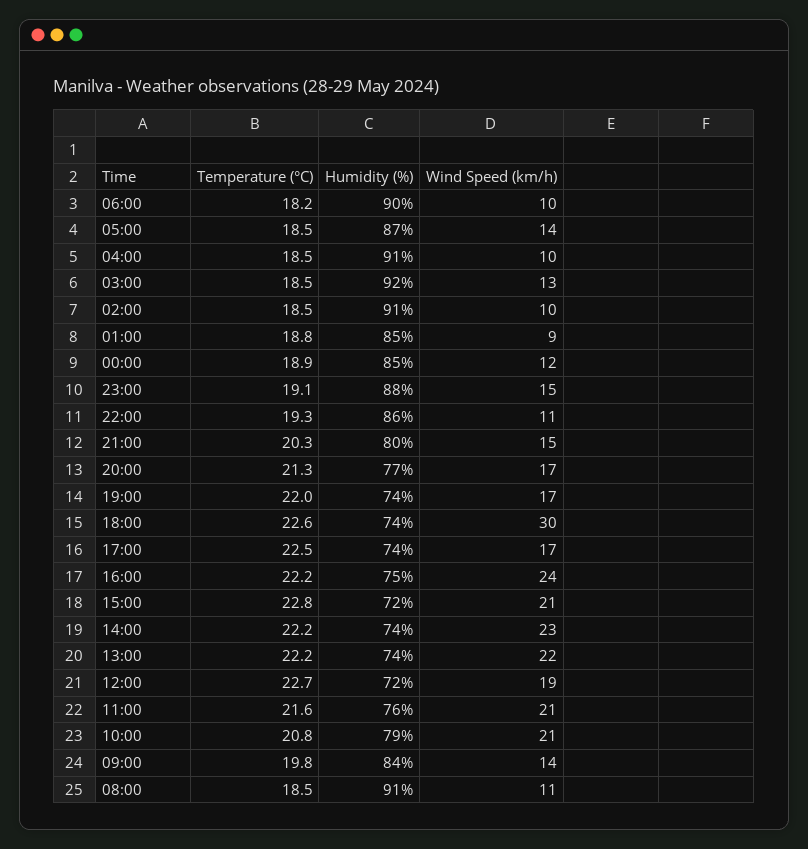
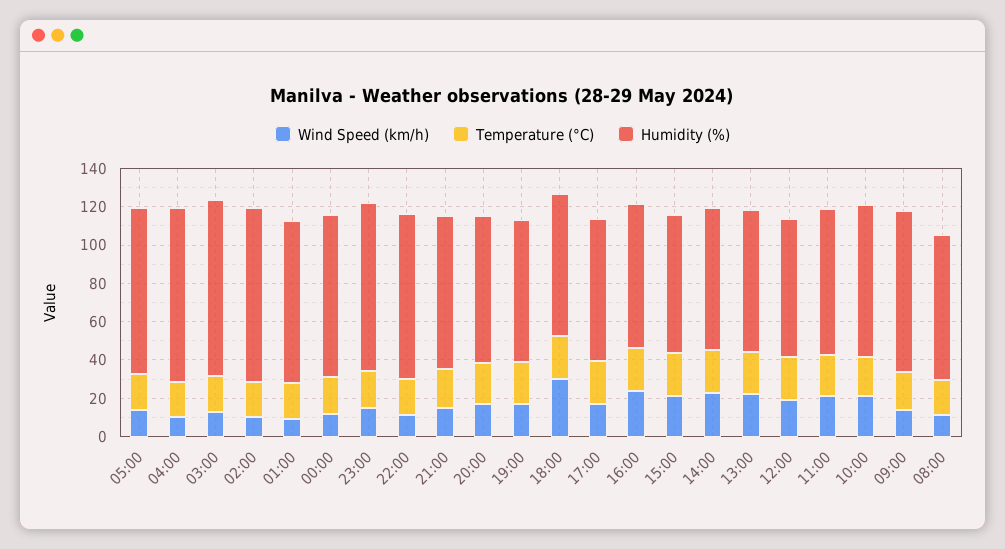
  {
    "Temperature (°C)": {
-     "06:00": 18.2,
      "05:00": 18.5,
      "04:00": 18.5,
      "03:00": 18.5,
      "02:00": 18.5,
      "01:00": 18.8,
      "00:00": 18.9,
      "23:00": 19.1,
      "22:00": 19.3,
      "21:00": 20.3,
      "20:00": 21.3,
      "19:00": 22,
      "18:00": 22.6,
      "17:00": 22.5,
      "16:00": 22.2,
      "15:00": 22.8,
      "14:00": 22.2,
      "13:00": 22.2,
      "12:00": 22.7,
      "11:00": 21.6,
      "10:00": 20.8,
      "09:00": 19.8,
      "08:00": 18.5
    },
    "Humidity (%)": {
-     "06:00": 90,
      "05:00": 87,
      "04:00": 91,
      "03:00": 92,
      "02:00": 91,
      "01:00": 85,
      "00:00": 85,
      "23:00": 88,
      "22:00": 86,
      "21:00": 80,
      "20:00": 77,
      "19:00": 74,
      "18:00": 74,
      "17:00": 74,
      "16:00": 75,
      "15:00": 72,
      "14:00": 74,
      "13:00": 74,
      "12:00": 72,
      "11:00": 76,
      "10:00": 79,
      "09:00": 84,
-     "08:00": 91
+     "08:00": 75
    },
    "Wind Speed (km/h)": {
-     "06:00": 10,
      "05:00": 14,
      "04:00": 10,
      "03:00": 13,
      "02:00": 10,
      "01:00": 9,
      "00:00": 12,
      "23:00": 15,
      "22:00": 11,
      "21:00": 15,
      "20:00": 17,
      "19:00": 17,
      "18:00": 30,
      "17:00": 17,
      "16:00": 24,
      "15:00": 21,
      "14:00": 23,
      "13:00": 22,
      "12:00": 19,
      "11:00": 21,
      "10:00": 21,
      "09:00": 14,
      "08:00": 11
    }
  }

